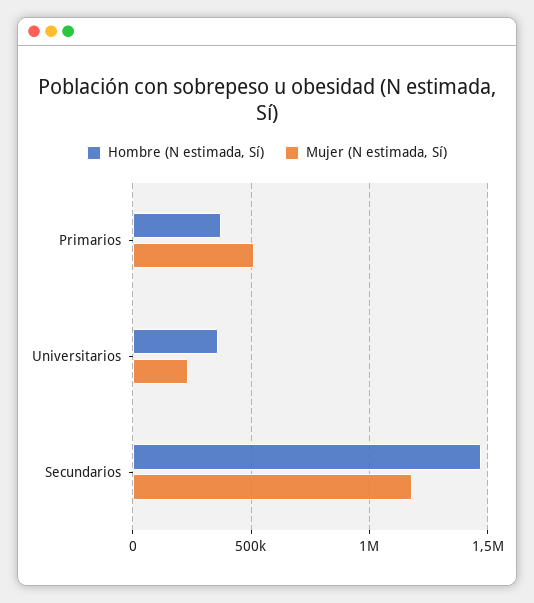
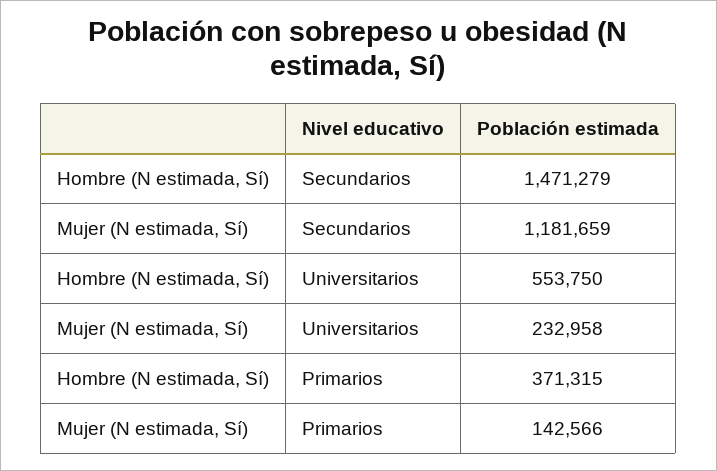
  {
    "Hombre (N estimada, Sí)": {
      "Primarios": 371315,
-     "Universitarios": 350000,
+     "Universitarios": 553750,
      "Secundarios": 1471279
    },
    "Mujer (N estimada, Sí)": {
-     "Primarios": 500000,
+     "Primarios": 142566,
      "Universitarios": 232958,
      "Secundarios": 1181659
    }
  }

